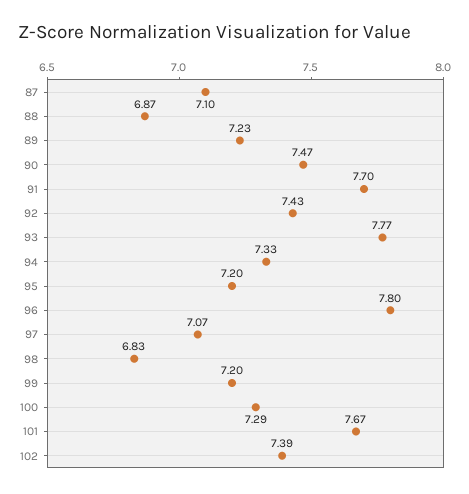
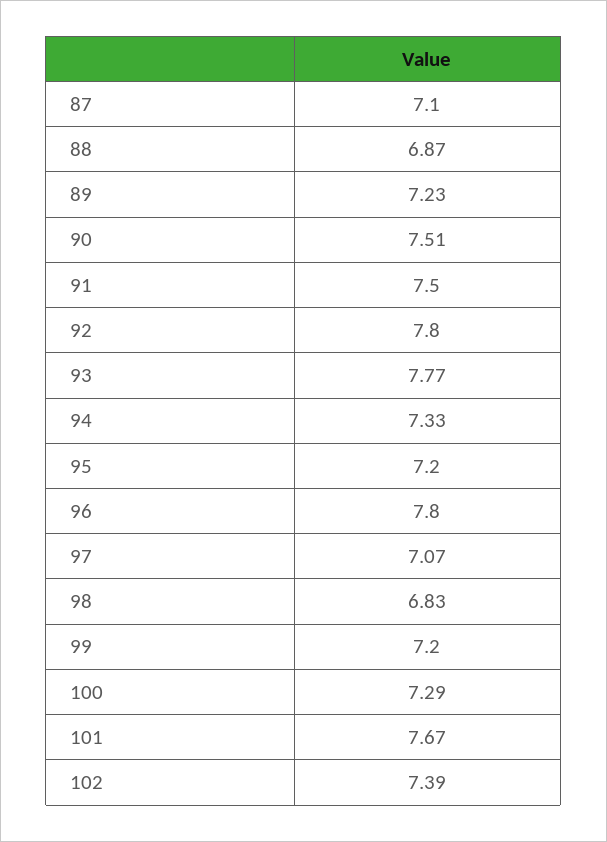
  {
    "87": 7.1,
    "88": 6.87,
    "89": 7.23,
-   "90": 7.47,
+   "90": 7.51,
-   "91": 7.7,
+   "91": 7.5,
-   "92": 7.43,
+   "92": 7.8,
    "93": 7.77,
    "94": 7.33,
    "95": 7.2,
    "96": 7.8,
    "97": 7.07,
    "98": 6.83,
    "99": 7.2,
    "100": 7.29,
    "101": 7.67,
    "102": 7.39
  }

